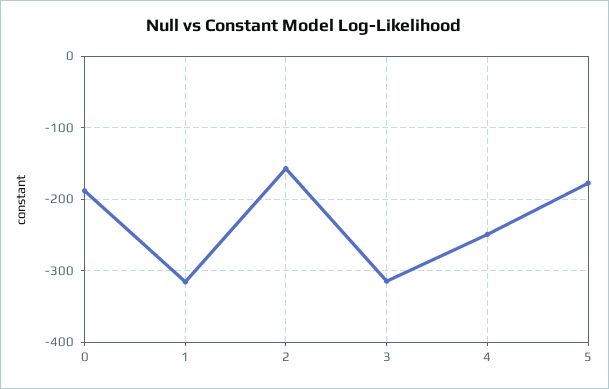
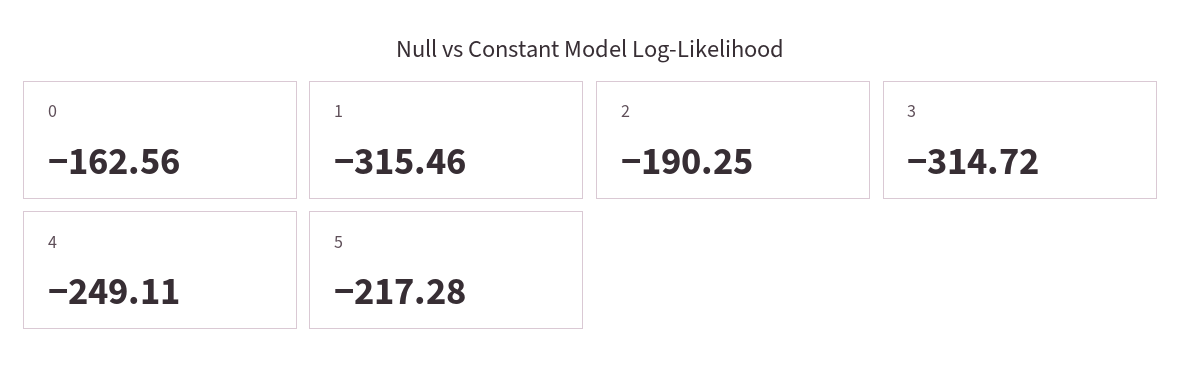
  {
-   "0": -190,
+   "0": -162.56,
    "1": -315.46,
-   "2": -160,
+   "2": -190.25,
    "3": -314.72,
    "4": -249.11,
-   "5": -180
+   "5": -217.28
  }

